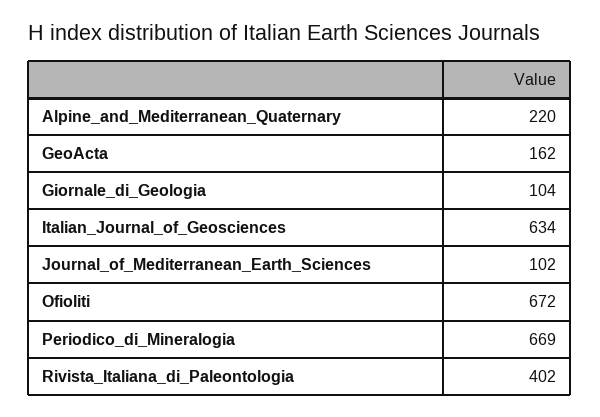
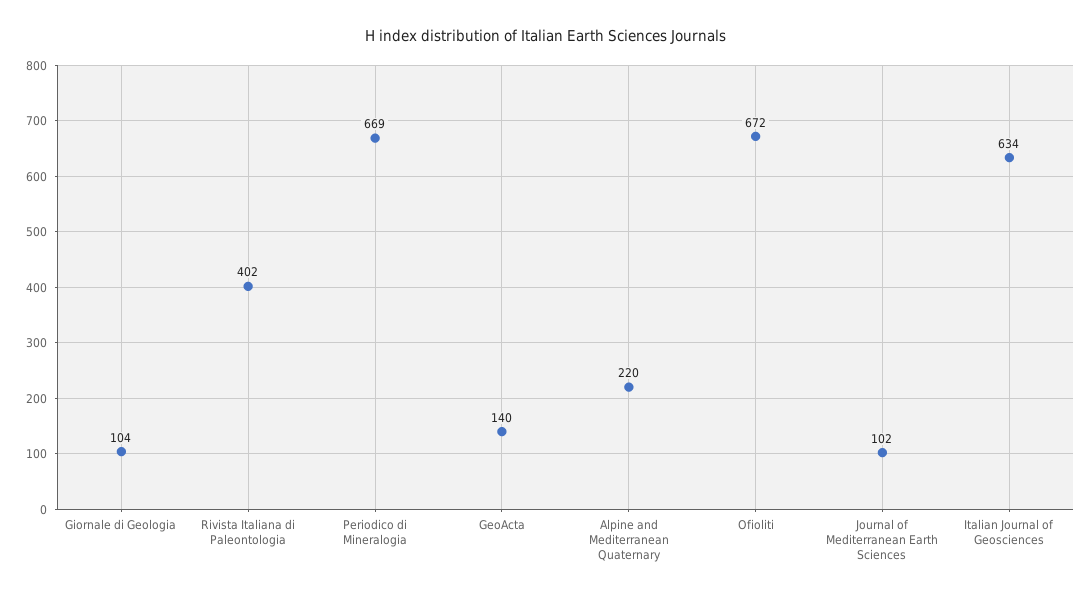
  {
    "Alpine_and_Mediterranean_Quaternary": 220,
-   "GeoActa": 162,
+   "GeoActa": 140,
    "Giornale_di_Geologia": 104,
    "Italian_Journal_of_Geosciences": 634,
    "Journal_of_Mediterranean_Earth_Sciences": 102,
    "Ofioliti": 672,
    "Periodico_di_Mineralogia": 669,
    "Rivista_Italiana_di_Paleontologia": 402
  }

